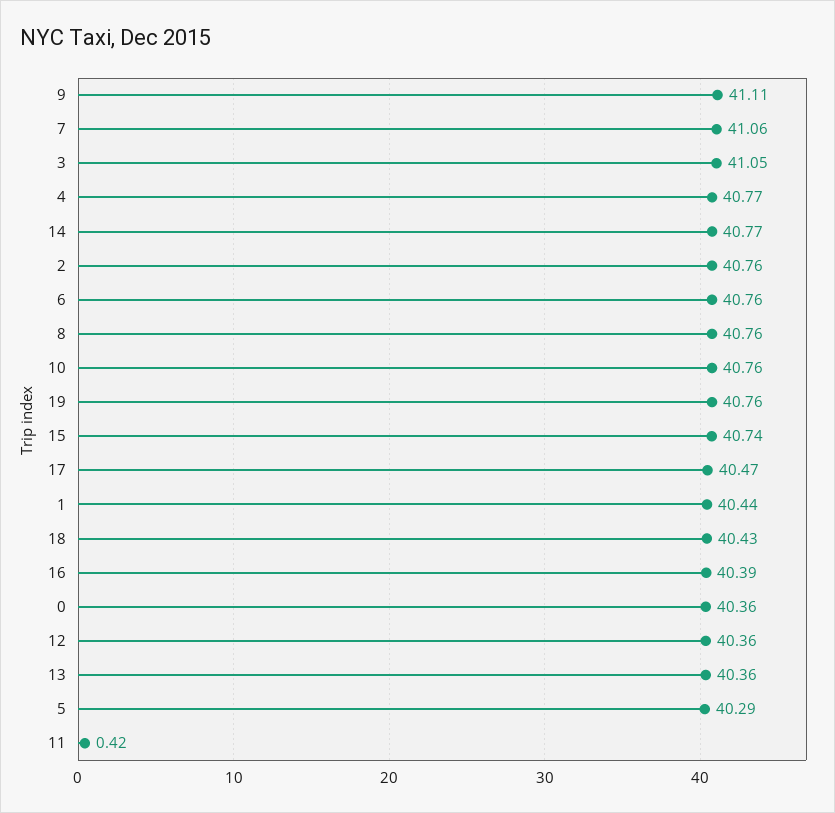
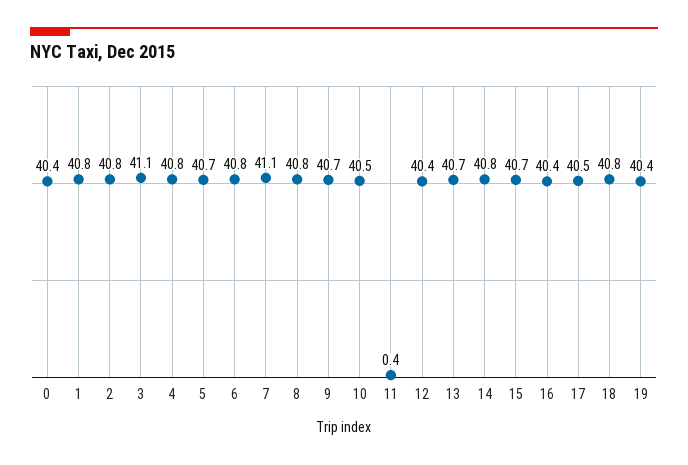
  {
-   "9": 41.11,
+   "9": 40.7,
    "7": 41.06,
    "3": 41.05,
    "4": 40.77,
    "14": 40.77,
    "2": 40.76,
    "6": 40.76,
    "8": 40.76,
-   "10": 40.76,
+   "10": 40.5,
-   "19": 40.76,
+   "19": 40.4,
    "15": 40.74,
    "17": 40.47,
-   "1": 40.44,
+   "1": 40.8,
-   "18": 40.43,
+   "18": 40.8,
    "16": 40.39,
    "0": 40.36,
    "12": 40.36,
-   "13": 40.36,
+   "13": 40.7,
-   "5": 40.29,
+   "5": 40.7,
    "11": 0.42
  }

